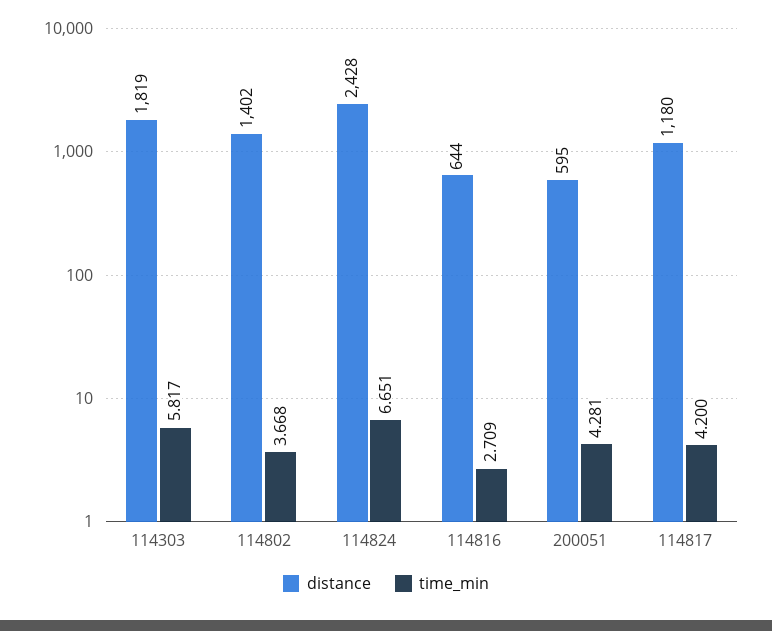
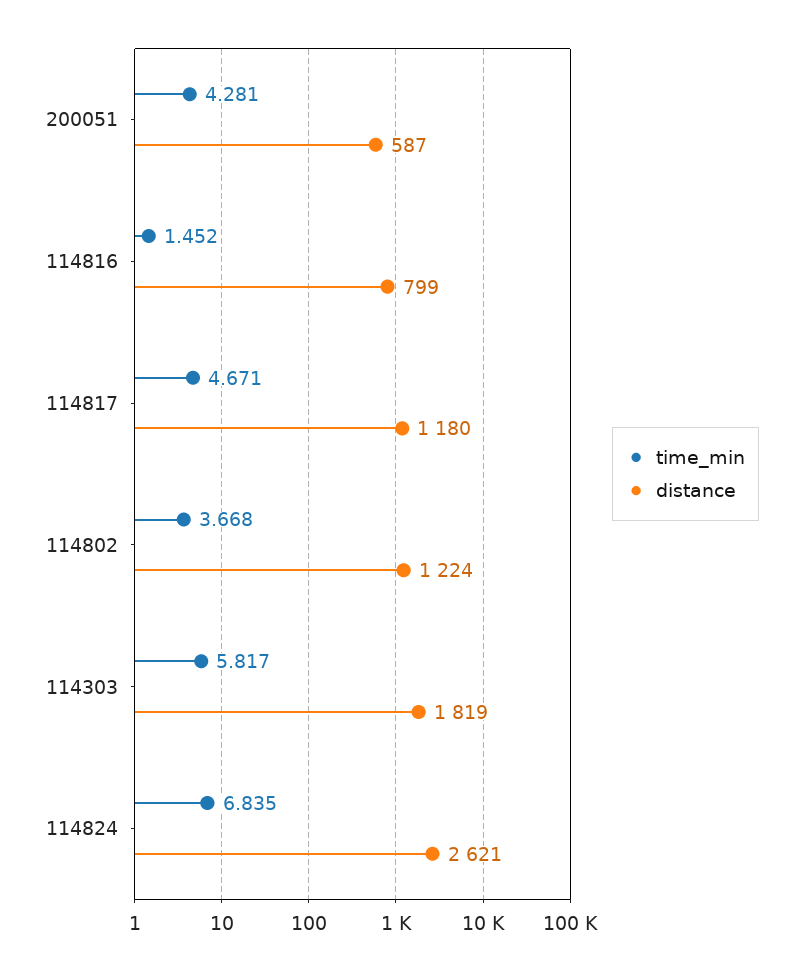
  {
    "distance": {
      "114303": 1819,
-     "114802": 1402,
+     "114802": 1224,
-     "114824": 2428,
+     "114824": 2621,
-     "114816": 644,
+     "114816": 799,
-     "200051": 595,
+     "200051": 587,
      "114817": 1180
    },
    "time_min": {
      "114303": 5.817,
      "114802": 3.668,
-     "114824": 6.651,
+     "114824": 6.835,
-     "114816": 2.709,
+     "114816": 1.452,
      "200051": 4.281,
-     "114817": 4.2
+     "114817": 4.671
    }
  }

